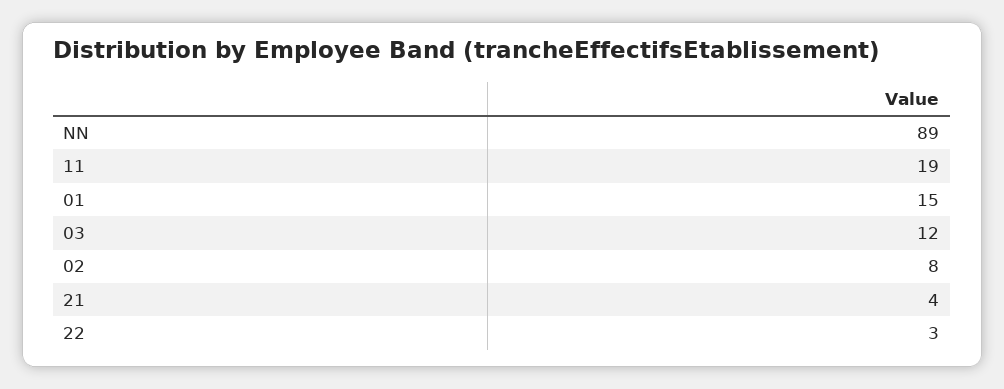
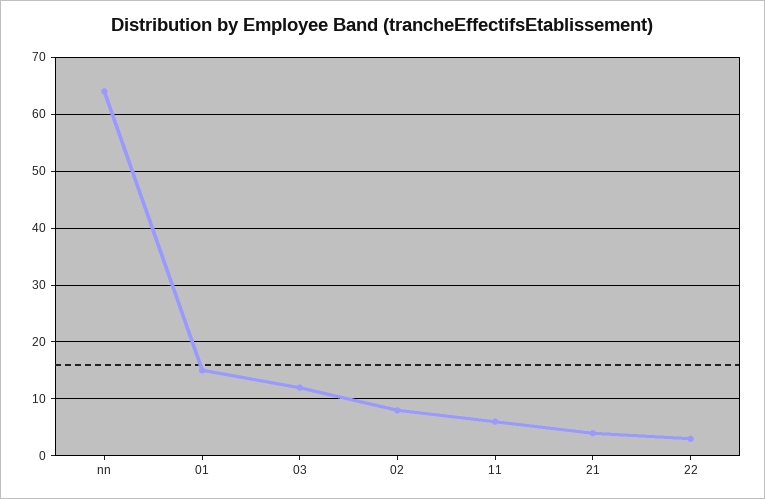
  {
-   "NN": 89,
+   "NN": 65,
-   "11": 19,
+   "11": 5,
    "01": 15,
    "03": 12,
    "02": 8,
    "21": 4,
    "22": 3
  }

